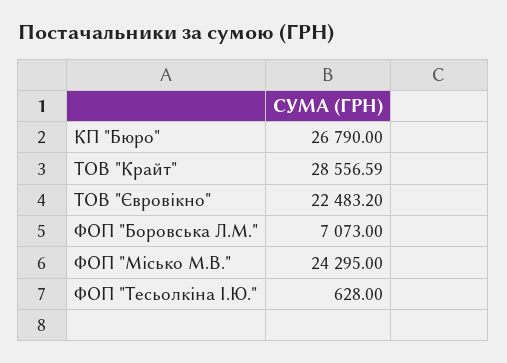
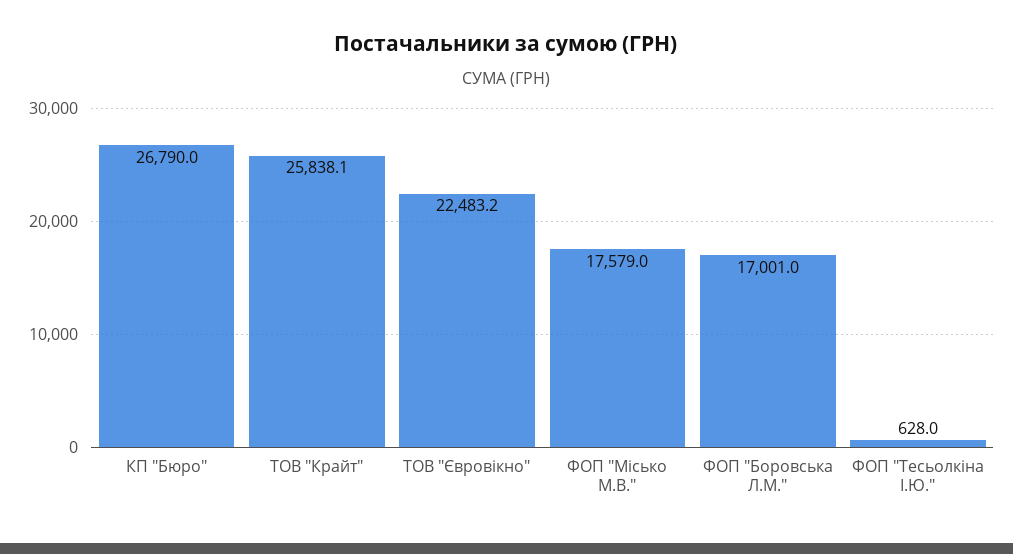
  {
    "КП \"Бюро\"": 26790,
-   "ТОВ \"Крайт\"": 28556.59,
+   "ТОВ \"Крайт\"": 25838.1,
    "ТОВ \"Євровікно\"": 22483.2,
-   "ФОП \"Боровська Л.М.\"": 7073,
+   "ФОП \"Боровська Л.М.\"": 17001,
-   "ФОП \"Місько М.В.\"": 24295,
+   "ФОП \"Місько М.В.\"": 17579,
    "ФОП \"Тесьолкіна І.Ю.\"": 628
  }

